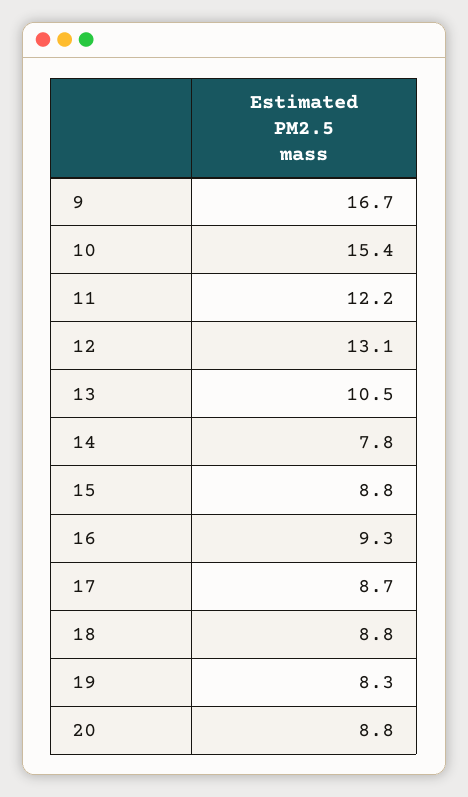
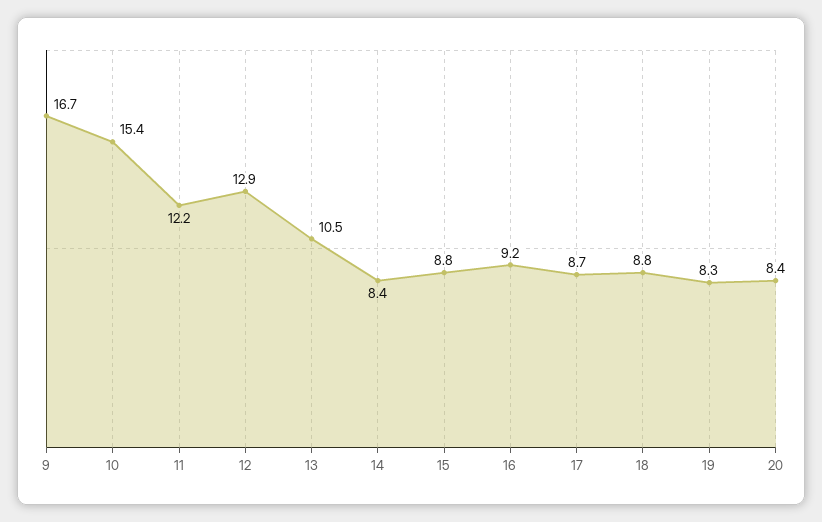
  {
    "9": 16.7,
    "10": 15.4,
    "11": 12.2,
-   "12": 13.1,
+   "12": 12.9,
    "13": 10.5,
-   "14": 7.8,
+   "14": 8.4,
    "15": 8.8,
-   "16": 9.3,
+   "16": 9.2,
    "17": 8.7,
    "18": 8.8,
    "19": 8.3,
-   "20": 8.8
+   "20": 8.4
  }

